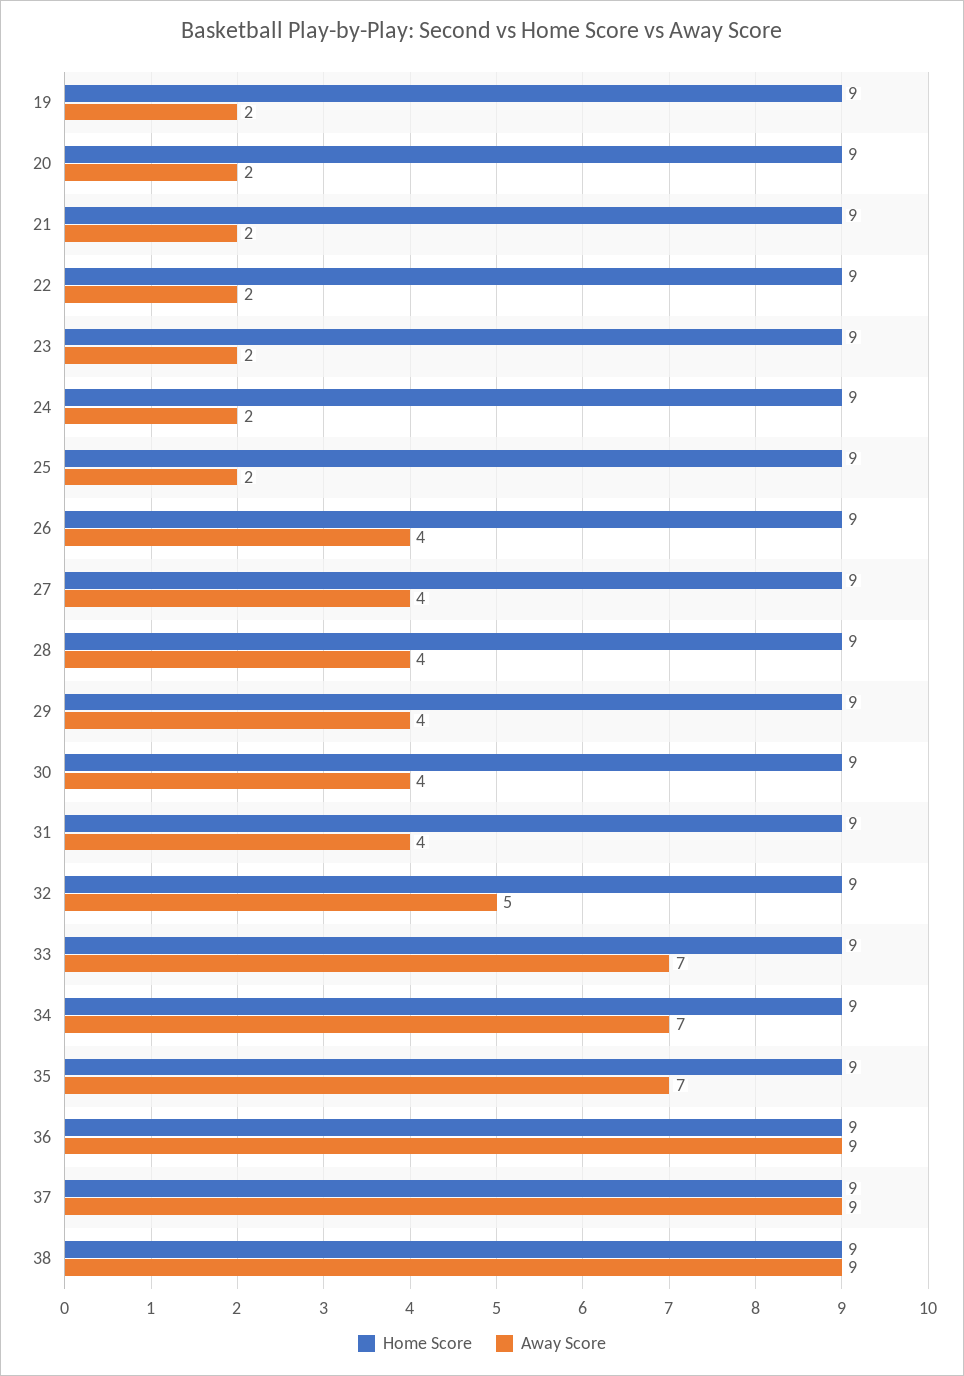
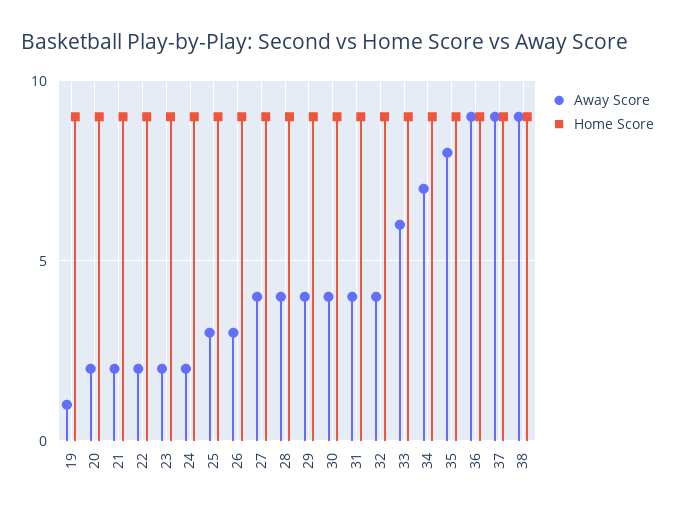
  {
    "Home Score": {
      "19": 9,
      "20": 9,
      "21": 9,
      "22": 9,
      "23": 9,
      "24": 9,
      "25": 9,
      "26": 9,
      "27": 9,
      "28": 9,
      "29": 9,
      "30": 9,
      "31": 9,
      "32": 9,
      "33": 9,
      "34": 9,
      "35": 9,
      "36": 9,
      "37": 9,
      "38": 9
    },
    "Away Score": {
-     "19": 2,
+     "19": 1,
      "20": 2,
      "21": 2,
      "22": 2,
      "23": 2,
      "24": 2,
-     "25": 2,
+     "25": 3,
-     "26": 4,
+     "26": 3,
      "27": 4,
      "28": 4,
      "29": 4,
      "30": 4,
      "31": 4,
-     "32": 5,
+     "32": 4,
-     "33": 7,
+     "33": 6,
      "34": 7,
-     "35": 7,
+     "35": 8,
      "36": 9,
      "37": 9,
      "38": 9
    }
  }

